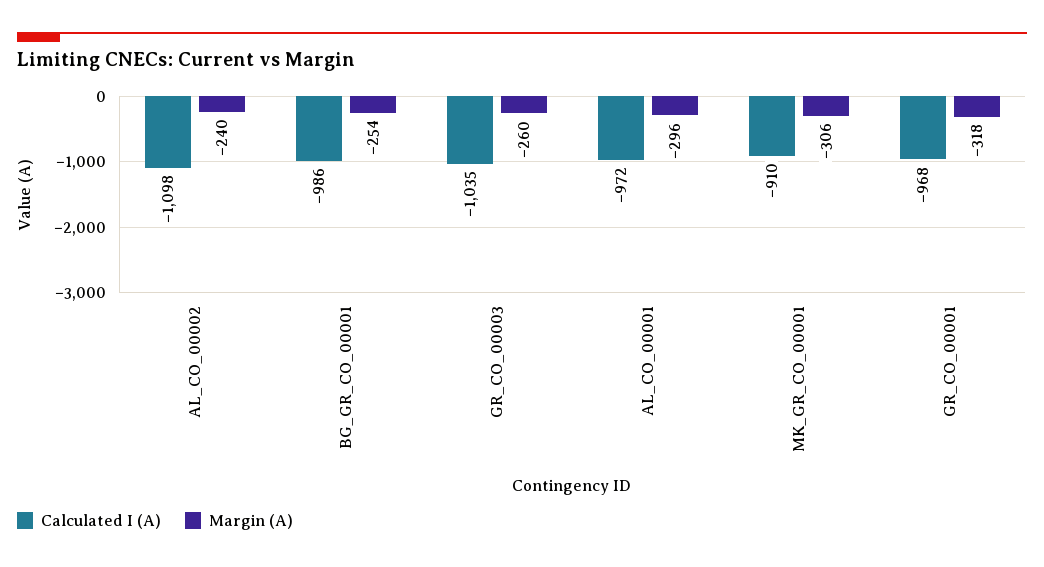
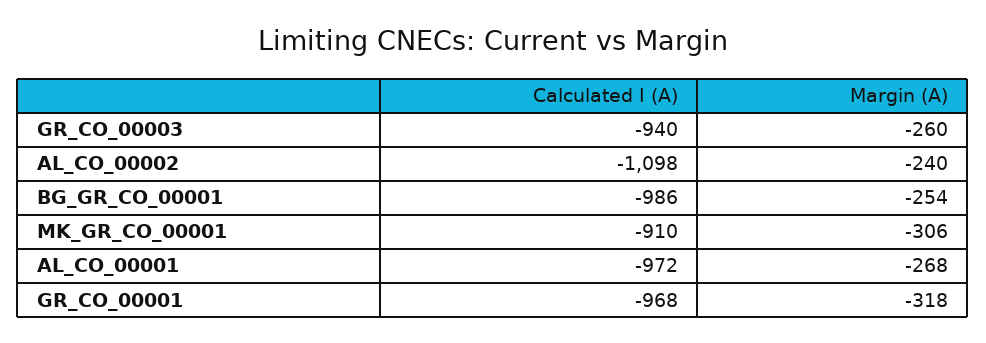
  {
    "Calculated I (A)": {
      "AL_CO_00002": -1098,
      "BG_GR_CO_00001": -986,
-     "GR_CO_00003": -1035,
+     "GR_CO_00003": -940,
      "AL_CO_00001": -972,
      "MK_GR_CO_00001": -910,
      "GR_CO_00001": -968
    },
    "Margin (A)": {
      "AL_CO_00002": -240,
      "BG_GR_CO_00001": -254,
      "GR_CO_00003": -260,
-     "AL_CO_00001": -296,
+     "AL_CO_00001": -268,
      "MK_GR_CO_00001": -306,
      "GR_CO_00001": -318
    }
  }

